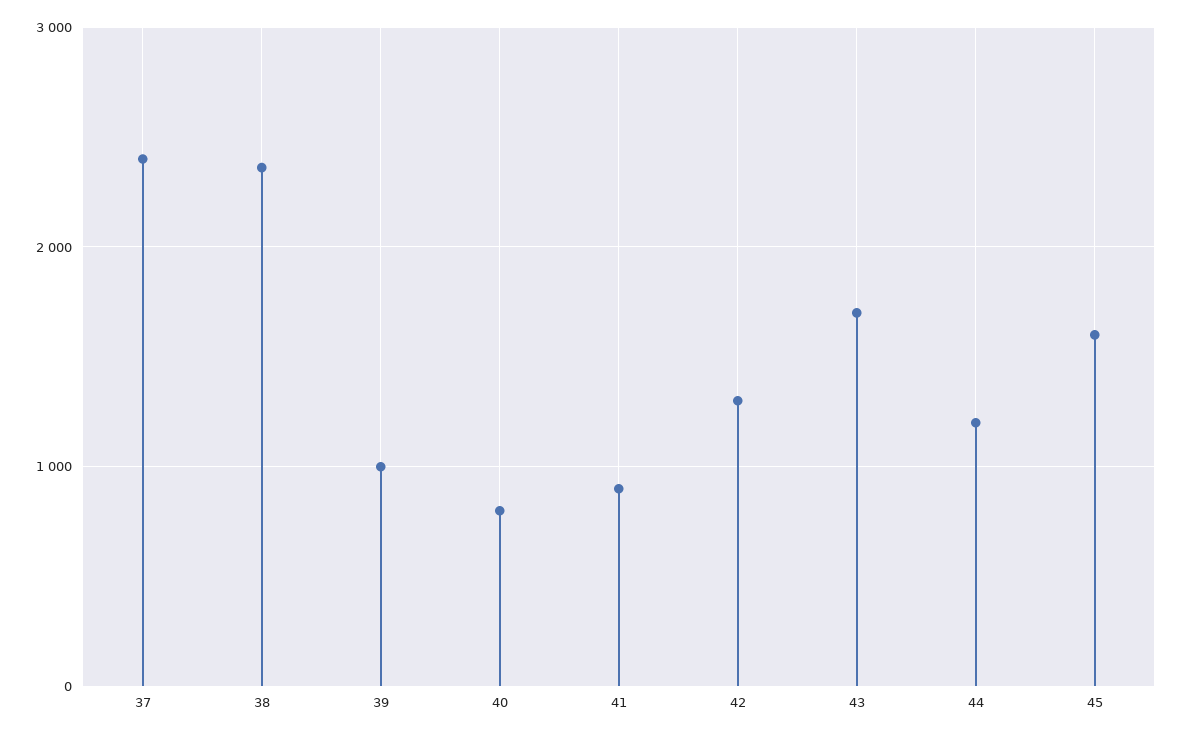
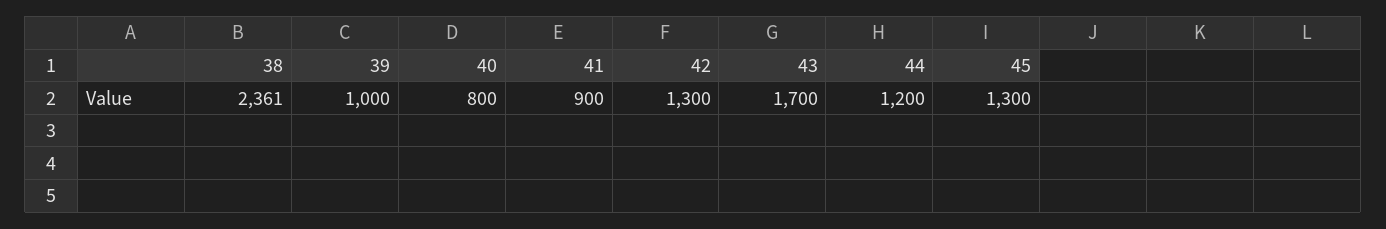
  {
-   "37": 2400,
    "38": 2361,
    "39": 1000,
    "40": 800,
    "41": 900,
    "42": 1300,
    "43": 1700,
    "44": 1200,
-   "45": 1600
+   "45": 1300
  }

